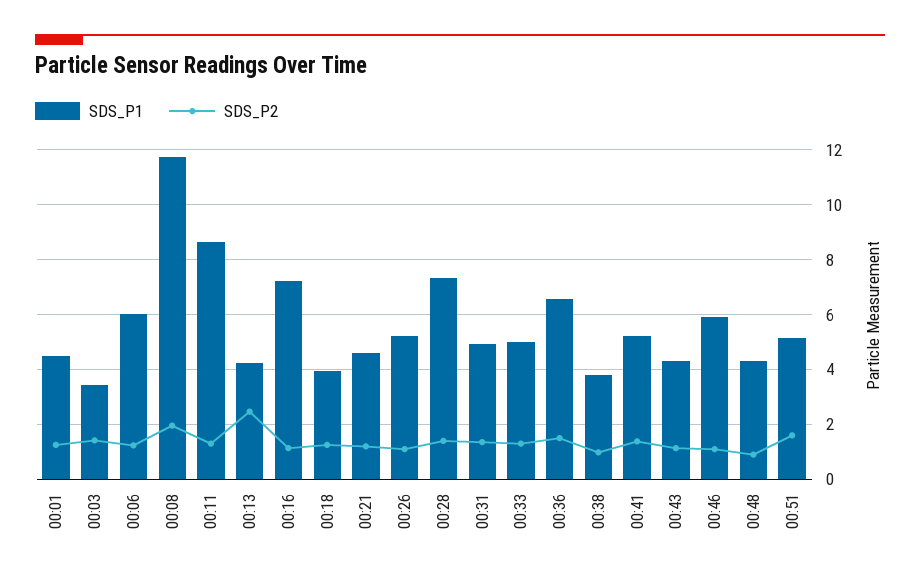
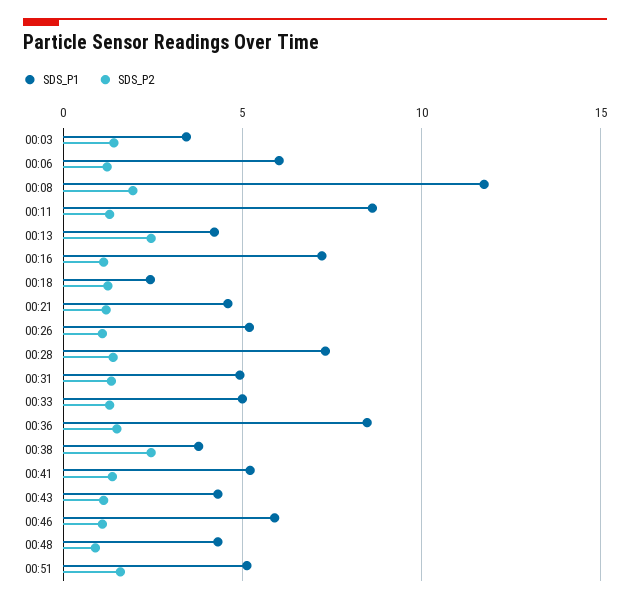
  {
    "SDS_P1": {
-     "00:01": 4.5,
      "00:03": 3.5,
      "00:06": 6,
      "00:08": 11.75,
      "00:11": 8.75,
      "00:13": 4.25,
      "00:16": 7.25,
-     "00:18": 4,
+     "00:18": 2.5,
      "00:21": 4.5,
      "00:26": 5.25,
      "00:28": 7.25,
      "00:31": 5,
      "00:33": 5,
-     "00:36": 6.5,
+     "00:36": 8.5,
      "00:38": 3.75,
      "00:41": 5.25,
      "00:43": 4.25,
      "00:46": 6,
      "00:48": 4.25,
      "00:51": 5.25
    },
    "SDS_P2": {
-     "00:01": 1.25,
      "00:03": 1.5,
      "00:06": 1.25,
      "00:08": 2,
      "00:11": 1.25,
      "00:13": 2.5,
      "00:16": 1.25,
      "00:18": 1.25,
      "00:21": 1.25,
      "00:26": 1,
      "00:28": 1.5,
      "00:31": 1.25,
      "00:33": 1.25,
      "00:36": 1.5,
-     "00:38": 1,
+     "00:38": 2.5,
      "00:41": 1.5,
      "00:43": 1.25,
      "00:46": 1,
      "00:48": 1,
      "00:51": 1.5
    }
  }

